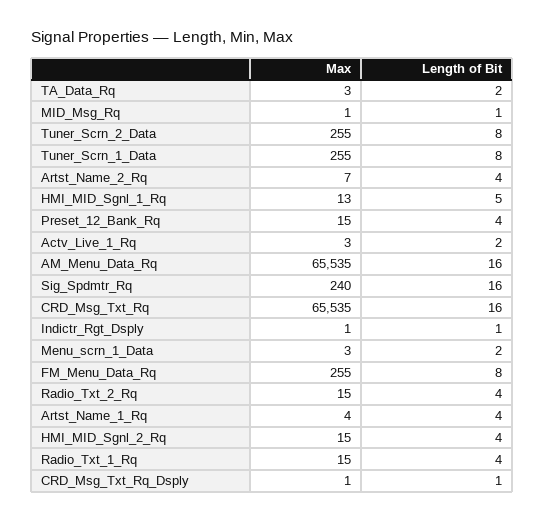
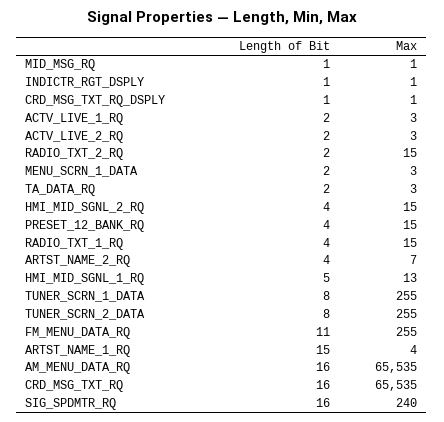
  {
    "Max": {
      "TA_Data_Rq": 3,
      "MID_Msg_Rq": 1,
      "Tuner_Scrn_2_Data": 255,
      "Tuner_Scrn_1_Data": 255,
      "Artst_Name_2_Rq": 7,
      "HMI_MID_Sgnl_1_Rq": 13,
      "Preset_12_Bank_Rq": 15,
      "Actv_Live_1_Rq": 3,
      "AM_Menu_Data_Rq": 65535,
      "Sig_Spdmtr_Rq": 240,
      "CRD_Msg_Txt_Rq": 65535,
      "Indictr_Rgt_Dsply": 1,
      "Menu_scrn_1_Data": 3,
      "FM_Menu_Data_Rq": 255,
      "Radio_Txt_2_Rq": 15,
      "Artst_Name_1_Rq": 4,
      "HMI_MID_Sgnl_2_Rq": 15,
      "Radio_Txt_1_Rq": 15,
-     "CRD_Msg_Txt_Rq_Dsply": 1
+     "CRD_Msg_Txt_Rq_Dsply": 1,
+     "ACTV_LIVE_2_RQ": 3
    },
    "Length of Bit": {
      "TA_Data_Rq": 2,
      "MID_Msg_Rq": 1,
      "Tuner_Scrn_2_Data": 8,
      "Tuner_Scrn_1_Data": 8,
      "Artst_Name_2_Rq": 4,
      "HMI_MID_Sgnl_1_Rq": 5,
      "Preset_12_Bank_Rq": 4,
      "Actv_Live_1_Rq": 2,
      "AM_Menu_Data_Rq": 16,
      "Sig_Spdmtr_Rq": 16,
      "CRD_Msg_Txt_Rq": 16,
      "Indictr_Rgt_Dsply": 1,
      "Menu_scrn_1_Data": 2,
-     "FM_Menu_Data_Rq": 8,
+     "FM_Menu_Data_Rq": 11,
-     "Radio_Txt_2_Rq": 4,
+     "Radio_Txt_2_Rq": 2,
-     "Artst_Name_1_Rq": 4,
+     "Artst_Name_1_Rq": 15,
      "HMI_MID_Sgnl_2_Rq": 4,
      "Radio_Txt_1_Rq": 4,
-     "CRD_Msg_Txt_Rq_Dsply": 1
+     "CRD_Msg_Txt_Rq_Dsply": 1,
+     "ACTV_LIVE_2_RQ": 2
    }
  }

